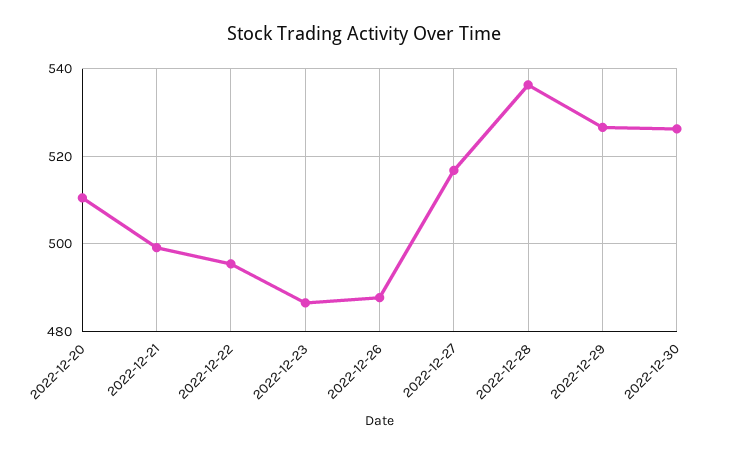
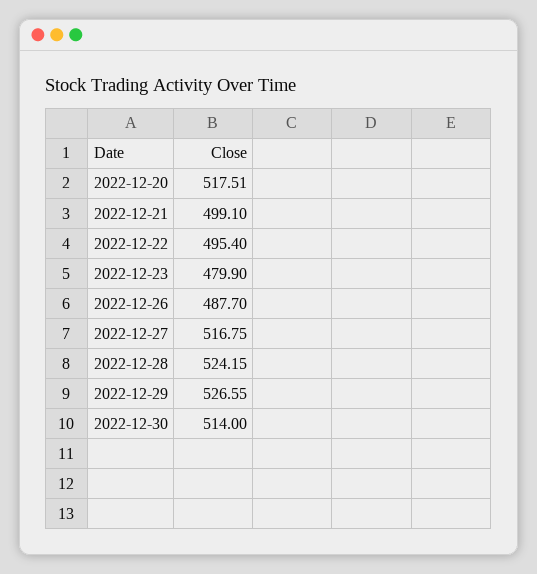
  {
-   "2022-12-20": 510,
+   "2022-12-20": 517.51,
    "2022-12-21": 499.1,
    "2022-12-22": 495.4,
-   "2022-12-23": 486,
+   "2022-12-23": 479.9,
    "2022-12-26": 487.7,
    "2022-12-27": 516.75,
-   "2022-12-28": 536,
+   "2022-12-28": 524.15,
    "2022-12-29": 526.55,
-   "2022-12-30": 526
+   "2022-12-30": 514
  }

